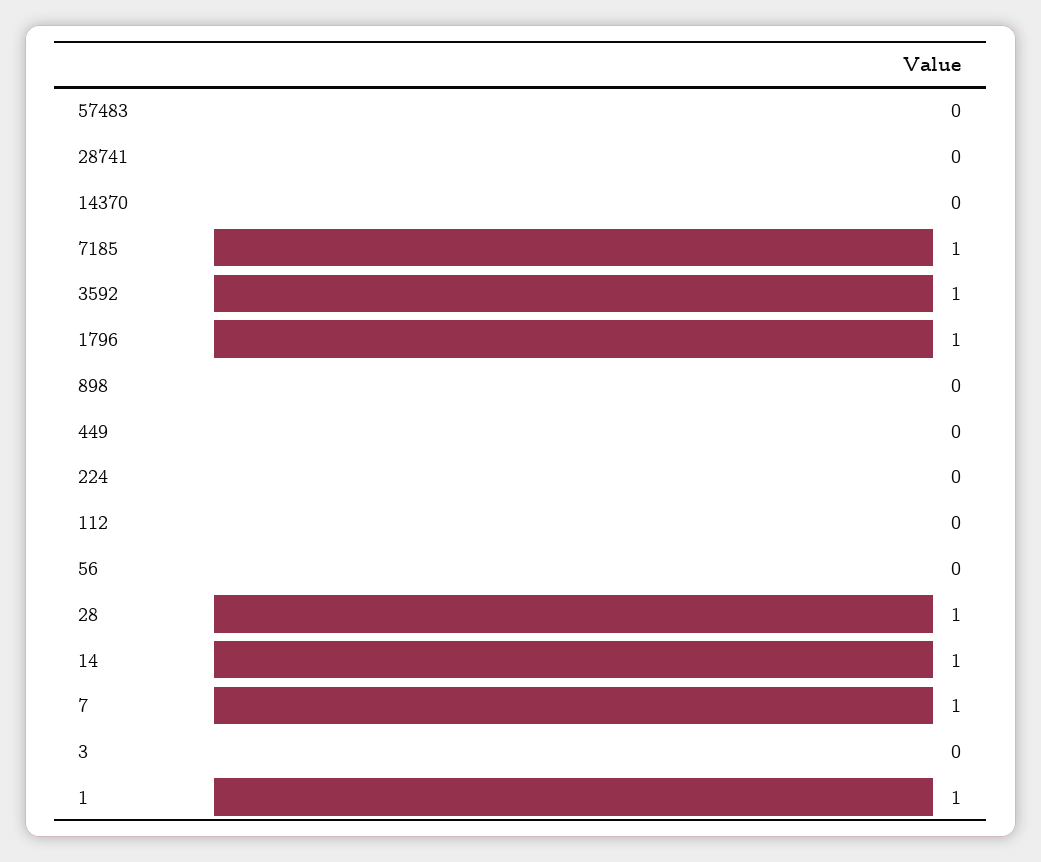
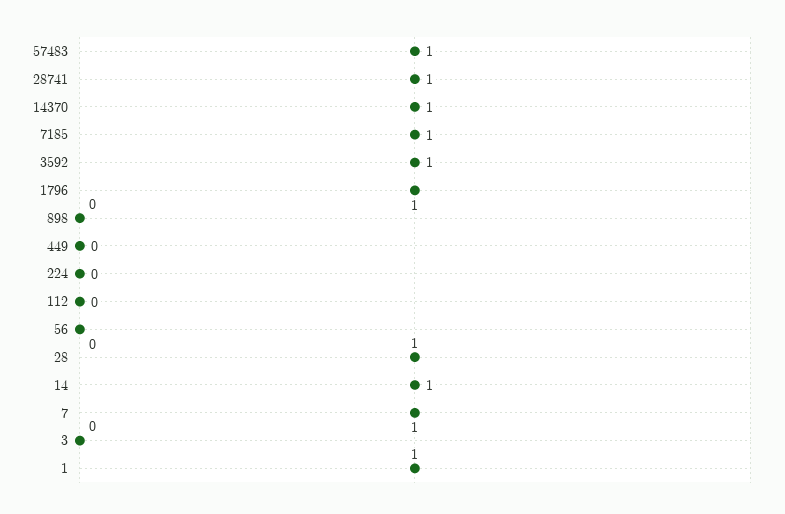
  {
-   "57483": 0,
+   "57483": 1,
-   "28741": 0,
+   "28741": 1,
-   "14370": 0,
+   "14370": 1,
    "7185": 1,
    "3592": 1,
    "1796": 1,
    "898": 0,
    "449": 0,
    "224": 0,
    "112": 0,
    "56": 0,
    "28": 1,
    "14": 1,
    "7": 1,
    "3": 0,
    "1": 1
  }

